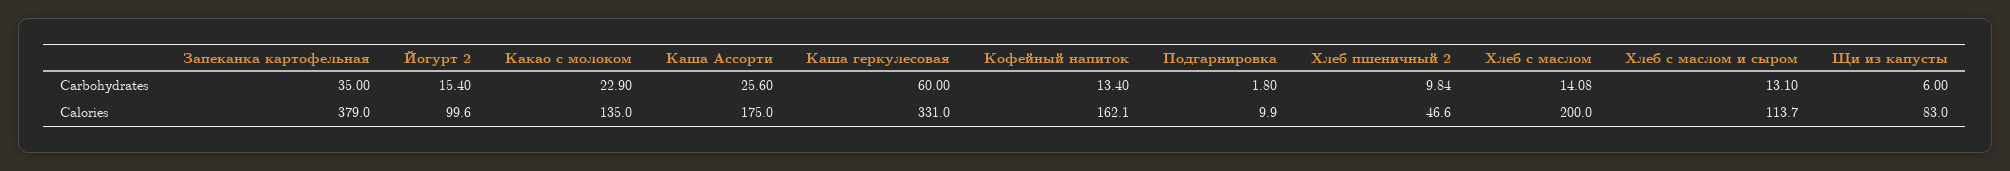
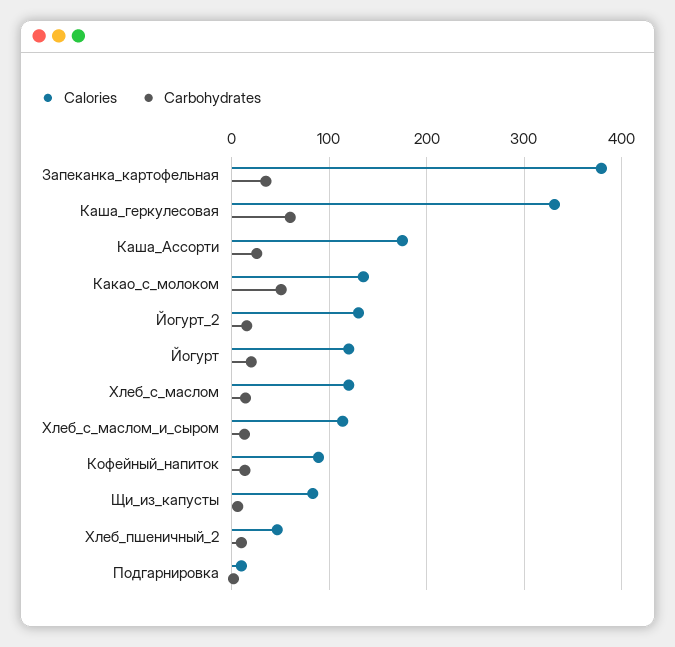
  {
    "Carbohydrates": {
      "Запеканка картофельная": 35,
      "Йогурт 2": 15.4,
-     "Какао с молоком": 22.9,
+     "Какао с молоком": 50,
      "Каша Ассорти": 25.6,
      "Каша геркулесовая": 60,
      "Кофейный напиток": 13.4,
      "Подгарнировка": 1.8,
      "Хлеб пшеничный 2": 9.84,
      "Хлеб с маслом": 14.08,
      "Хлеб с маслом и сыром": 13.1,
-     "Щи из капусты": 6
+     "Щи из капусты": 6,
+     "Йогурт": 20
    },
    "Calories": {
      "Запеканка картофельная": 379,
-     "Йогурт 2": 99.6,
+     "Йогурт 2": 130,
      "Какао с молоком": 135,
      "Каша Ассорти": 175,
      "Каша геркулесовая": 331,
-     "Кофейный напиток": 162.1,
+     "Кофейный напиток": 90,
      "Подгарнировка": 9.9,
      "Хлеб пшеничный 2": 46.6,
-     "Хлеб с маслом": 200,
+     "Хлеб с маслом": 120,
      "Хлеб с маслом и сыром": 113.7,
-     "Щи из капусты": 83
+     "Щи из капусты": 83,
+     "Йогурт": 120
    }
  }

